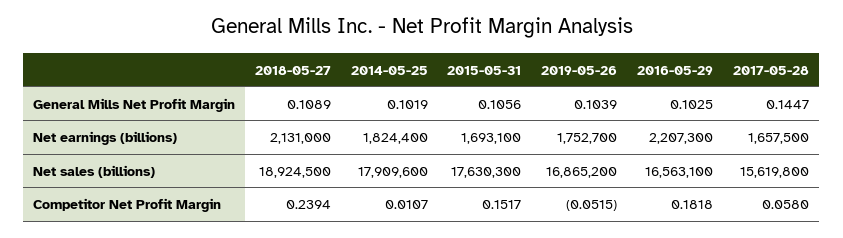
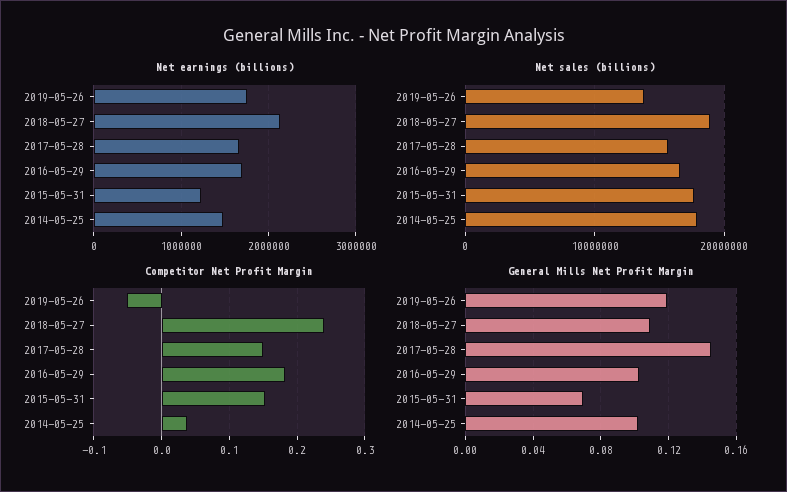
  {
    "General Mills Net Profit Margin": {
      "2018-05-27": 0.1089,
      "2014-05-25": 0.1019,
-     "2015-05-31": 0.1056,
+     "2015-05-31": 0.07,
-     "2019-05-26": 0.1039,
+     "2019-05-26": 0.12,
      "2016-05-29": 0.1025,
      "2017-05-28": 0.1447
    },
    "Net earnings (billions)": {
      "2018-05-27": 2131000,
-     "2014-05-25": 1824400,
+     "2014-05-25": 1500000,
-     "2015-05-31": 1693100,
+     "2015-05-31": 1200000,
      "2019-05-26": 1752700,
-     "2016-05-29": 2207300,
+     "2016-05-29": 1700000,
      "2017-05-28": 1657500
    },
    "Net sales (billions)": {
      "2018-05-27": 18924500,
      "2014-05-25": 17909600,
      "2015-05-31": 17630300,
-     "2019-05-26": 16865200,
+     "2019-05-26": 14000000,
      "2016-05-29": 16563100,
      "2017-05-28": 15619800
    },
    "Competitor Net Profit Margin": {
      "2018-05-27": 0.2394,
-     "2014-05-25": 0.0107,
+     "2014-05-25": 0.04,
      "2015-05-31": 0.1517,
      "2019-05-26": -0.0515,
      "2016-05-29": 0.1818,
-     "2017-05-28": 0.058
+     "2017-05-28": 0.15
    }
  }

